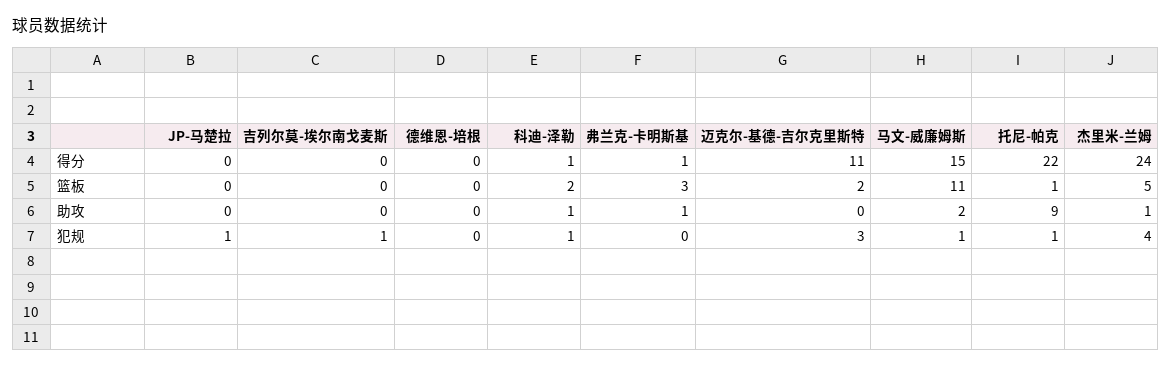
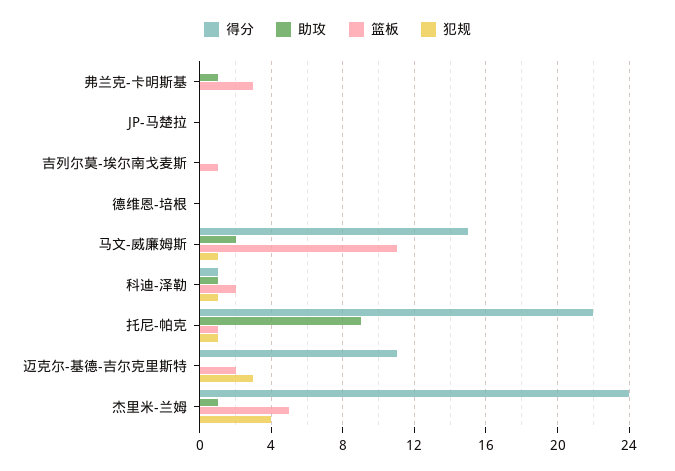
  {
    "得分": {
      "JP-马楚拉": 0,
      "吉列尔莫-埃尔南戈麦斯": 0,
      "德维恩-培根": 0,
      "科迪-泽勒": 1,
-     "弗兰克-卡明斯基": 1,
+     "弗兰克-卡明斯基": 0,
      "迈克尔-基德-吉尔克里斯特": 11,
      "马文-威廉姆斯": 15,
      "托尼-帕克": 22,
      "杰里米-兰姆": 24
    },
    "篮板": {
      "JP-马楚拉": 0,
-     "吉列尔莫-埃尔南戈麦斯": 0,
+     "吉列尔莫-埃尔南戈麦斯": 1,
      "德维恩-培根": 0,
      "科迪-泽勒": 2,
      "弗兰克-卡明斯基": 3,
      "迈克尔-基德-吉尔克里斯特": 2,
      "马文-威廉姆斯": 11,
      "托尼-帕克": 1,
      "杰里米-兰姆": 5
    },
    "助攻": {
      "JP-马楚拉": 0,
      "吉列尔莫-埃尔南戈麦斯": 0,
      "德维恩-培根": 0,
      "科迪-泽勒": 1,
      "弗兰克-卡明斯基": 1,
      "迈克尔-基德-吉尔克里斯特": 0,
      "马文-威廉姆斯": 2,
      "托尼-帕克": 9,
      "杰里米-兰姆": 1
    },
    "犯规": {
-     "JP-马楚拉": 1,
+     "JP-马楚拉": 0,
-     "吉列尔莫-埃尔南戈麦斯": 1,
+     "吉列尔莫-埃尔南戈麦斯": 0,
      "德维恩-培根": 0,
      "科迪-泽勒": 1,
      "弗兰克-卡明斯基": 0,
      "迈克尔-基德-吉尔克里斯特": 3,
      "马文-威廉姆斯": 1,
      "托尼-帕克": 1,
      "杰里米-兰姆": 4
    }
  }

